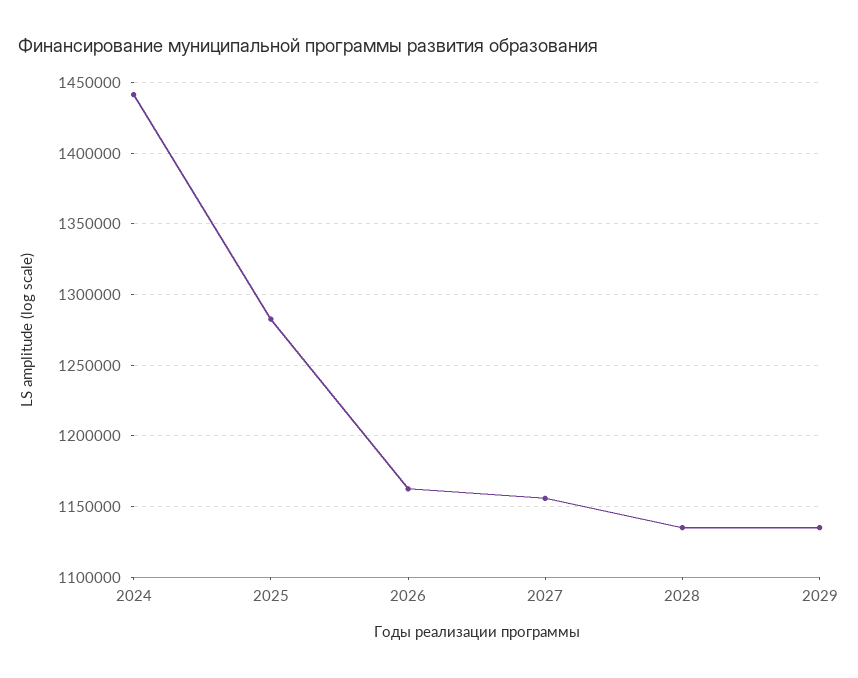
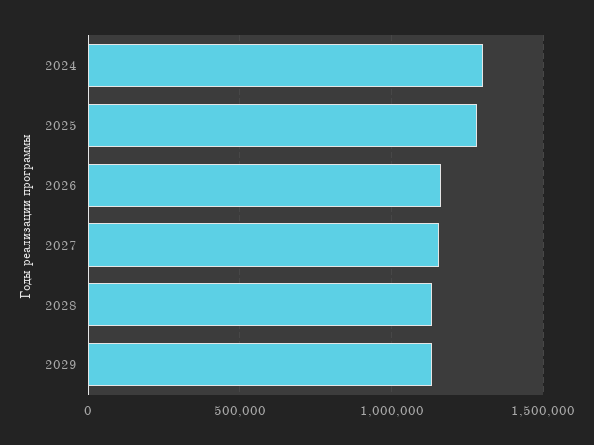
  {
-   "2024": 1440000,
+   "2024": 1300000,
    "2025": 1285000,
    "2026": 1160000,
    "2027": 1155000,
    "2028": 1135000,
    "2029": 1135000
  }

